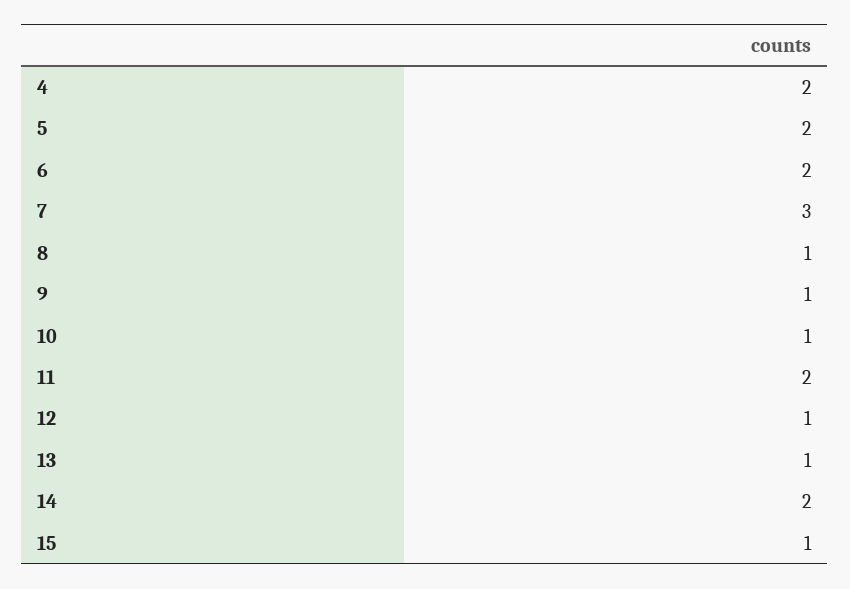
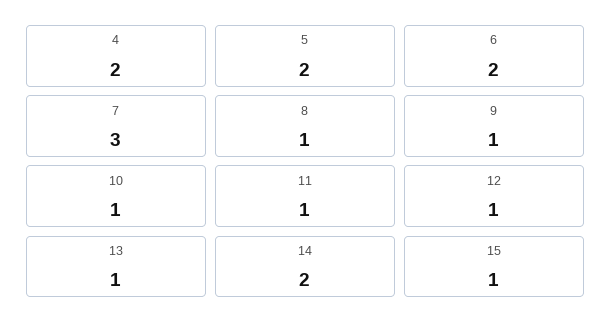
  {
    "4": 2,
    "5": 2,
    "6": 2,
    "7": 3,
    "8": 1,
    "9": 1,
    "10": 1,
-   "11": 2,
+   "11": 1,
    "12": 1,
    "13": 1,
    "14": 2,
    "15": 1
  }

